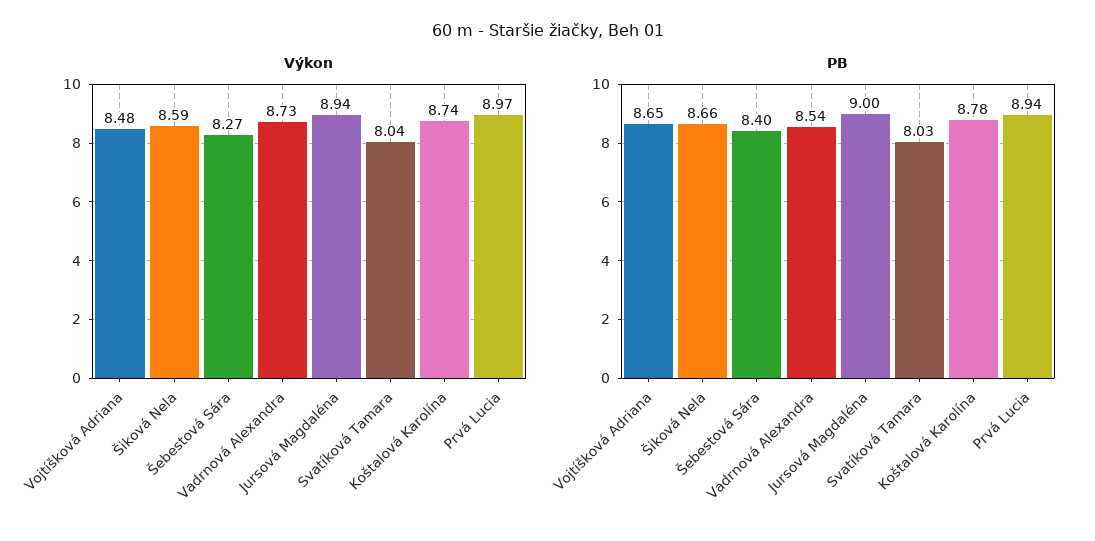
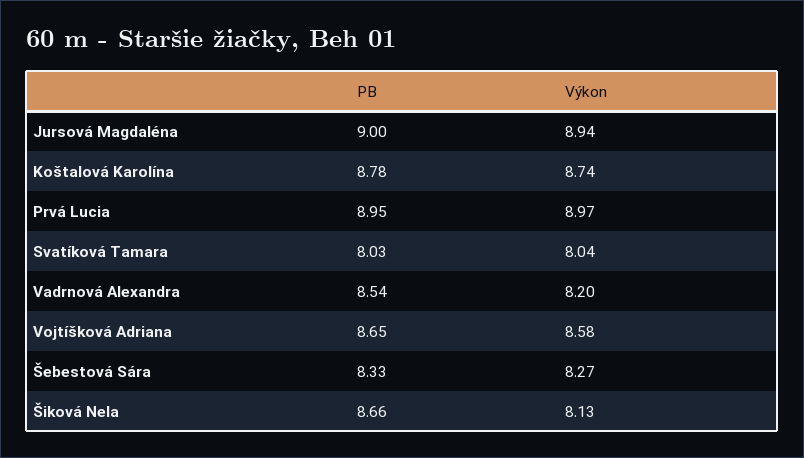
  {
    "Výkon": {
-     "Vojtíšková Adriana": 8.48,
+     "Vojtíšková Adriana": 8.58,
-     "Šiková Nela": 8.59,
+     "Šiková Nela": 8.13,
      "Šebestová Sára": 8.27,
-     "Vadrnová Alexandra": 8.73,
+     "Vadrnová Alexandra": 8.2,
      "Jursová Magdaléna": 8.94,
      "Svatíková Tamara": 8.04,
      "Koštalová Karolína": 8.74,
      "Prvá Lucia": 8.97
    },
    "PB": {
      "Vojtíšková Adriana": 8.65,
      "Šiková Nela": 8.66,
-     "Šebestová Sára": 8.4,
+     "Šebestová Sára": 8.33,
      "Vadrnová Alexandra": 8.54,
      "Jursová Magdaléna": 9,
      "Svatíková Tamara": 8.03,
      "Koštalová Karolína": 8.78,
-     "Prvá Lucia": 8.94
+     "Prvá Lucia": 8.95
    }
  }

